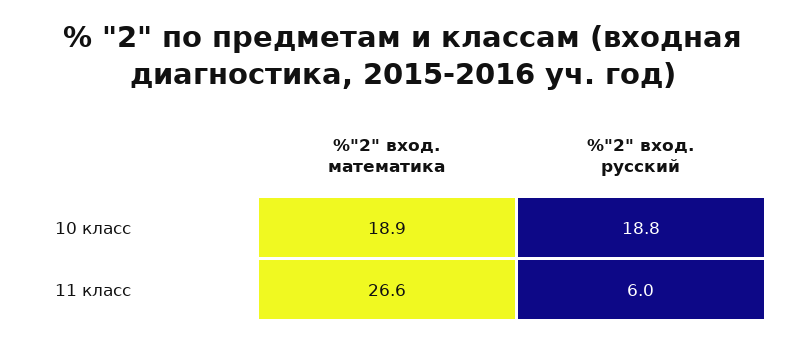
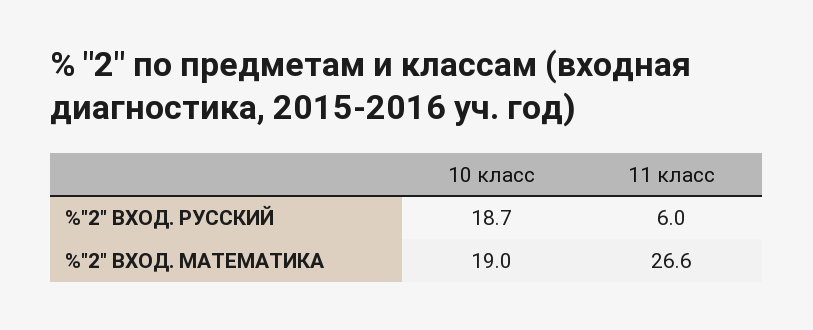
  {
    "%\"2\" вход. математика": {
-     "10 класс": 18.9,
+     "10 класс": 19,
      "11 класс": 26.6
    },
    "%\"2\" вход. русский": {
-     "10 класс": 18.8,
+     "10 класс": 18.7,
      "11 класс": 6
    }
  }

